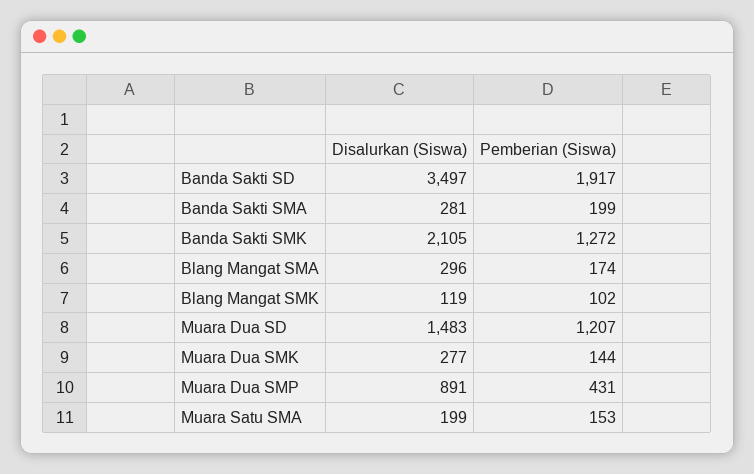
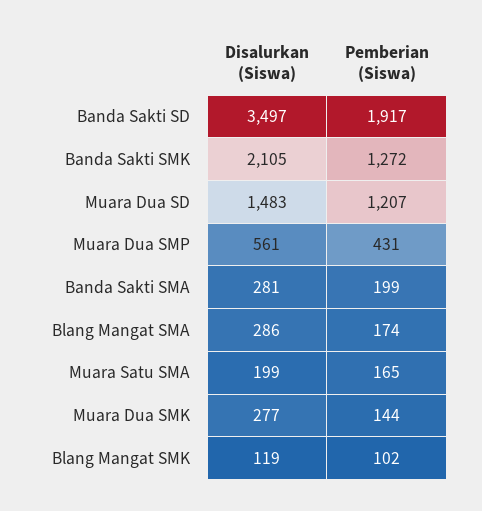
  {
    "Disalurkan (Siswa)": {
      "Banda Sakti SD": 3497,
      "Banda Sakti SMA": 281,
      "Banda Sakti SMK": 2105,
-     "Blang Mangat SMA": 296,
+     "Blang Mangat SMA": 286,
      "Blang Mangat SMK": 119,
      "Muara Dua SD": 1483,
      "Muara Dua SMK": 277,
-     "Muara Dua SMP": 891,
+     "Muara Dua SMP": 561,
      "Muara Satu SMA": 199
    },
    "Pemberian (Siswa)": {
      "Banda Sakti SD": 1917,
      "Banda Sakti SMA": 199,
      "Banda Sakti SMK": 1272,
      "Blang Mangat SMA": 174,
      "Blang Mangat SMK": 102,
      "Muara Dua SD": 1207,
      "Muara Dua SMK": 144,
      "Muara Dua SMP": 431,
-     "Muara Satu SMA": 153
+     "Muara Satu SMA": 165
    }
  }

